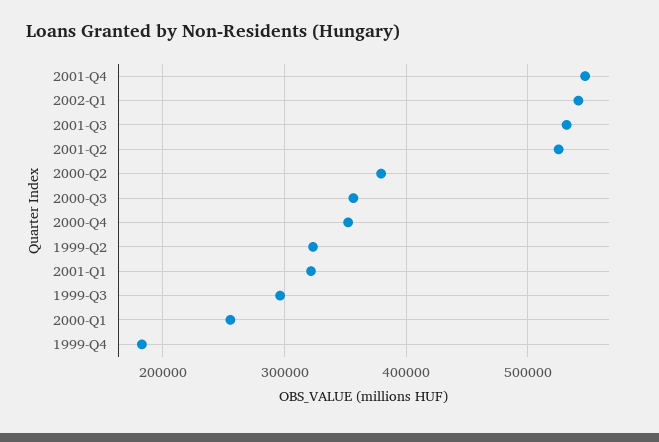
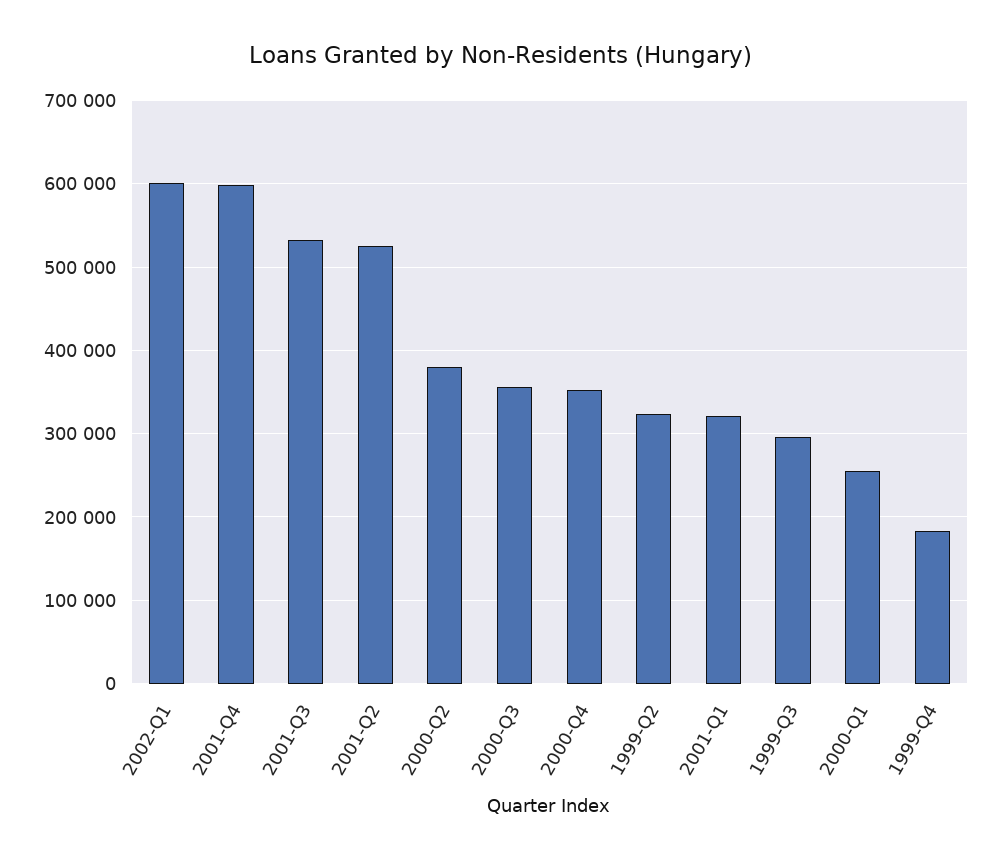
  {
-   "2001-Q4": 550000,
+   "2001-Q4": 600000,
-   "2002-Q1": 540000,
+   "2002-Q1": 600000,
    "2001-Q3": 530000,
    "2001-Q2": 530000,
    "2000-Q2": 380000,
    "2000-Q3": 360000,
    "2000-Q4": 350000,
    "1999-Q2": 320000,
    "2001-Q1": 320000,
    "1999-Q3": 300000,
    "2000-Q1": 260000,
    "1999-Q4": 180000
  }

